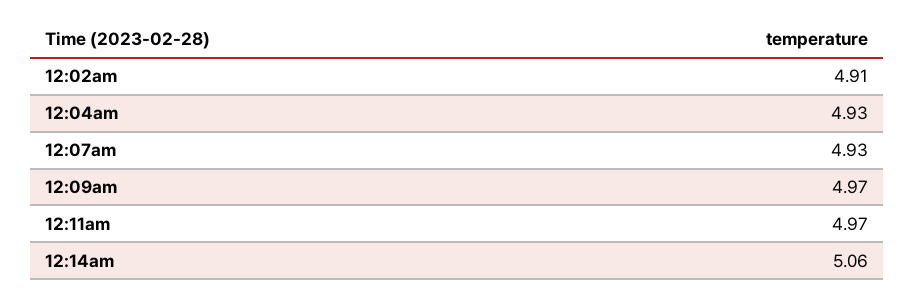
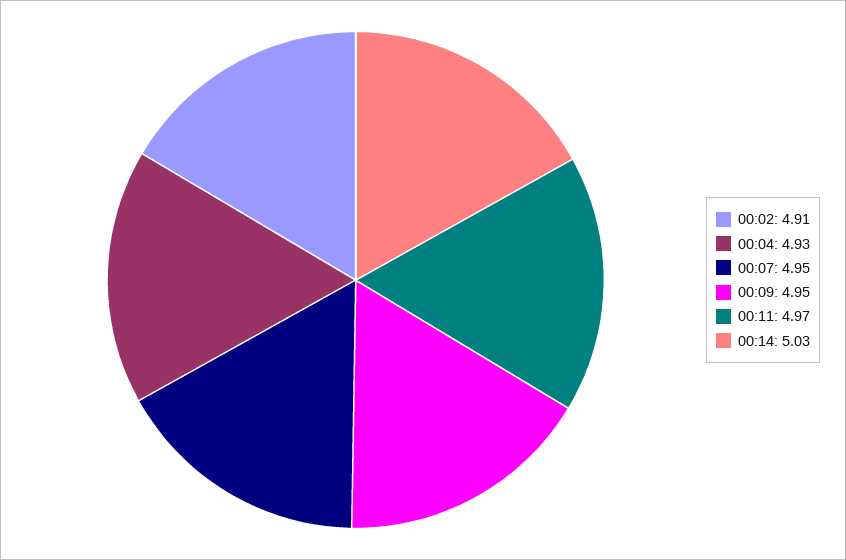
  {
    "12:02am": 4.91,
    "12:04am": 4.93,
-   "12:07am": 4.93,
+   "12:07am": 4.95,
-   "12:09am": 4.97,
+   "12:09am": 4.95,
    "12:11am": 4.97,
-   "12:14am": 5.06
+   "12:14am": 5.03
  }

